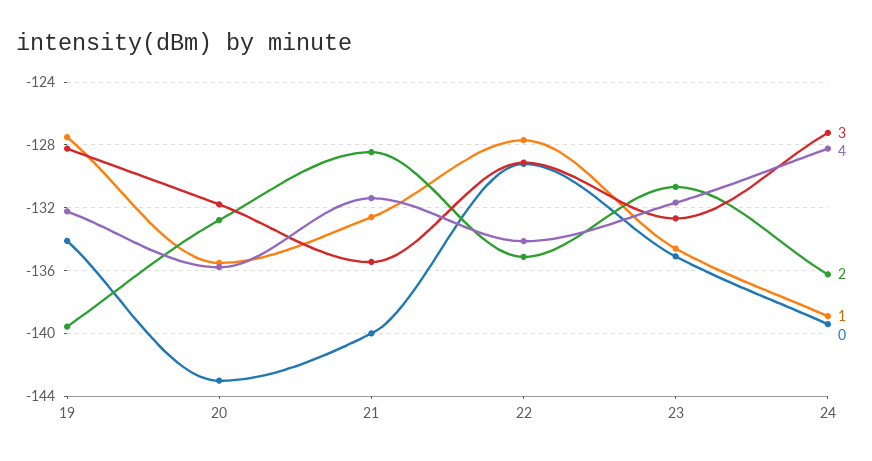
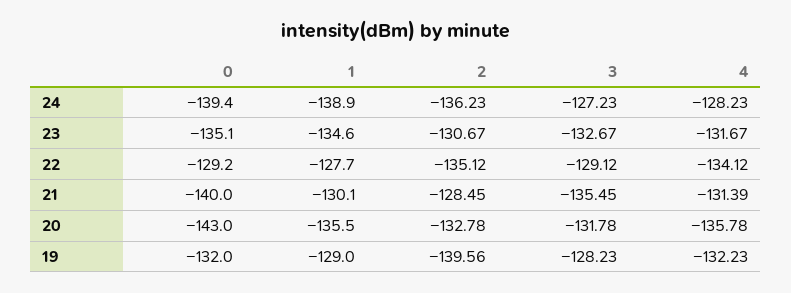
  {
    "3": {
      "19": -128.23,
      "20": -131.78,
      "21": -135.45,
      "22": -129.12,
      "23": -132.67,
      "24": -127.23
    },
    "4": {
      "19": -132.23,
      "20": -135.78,
      "21": -131.39,
      "22": -134.12,
      "23": -131.67,
      "24": -128.23
    },
    "2": {
      "19": -139.56,
      "20": -132.78,
      "21": -128.45,
      "22": -135.12,
      "23": -130.67,
      "24": -136.23
    },
    "1": {
-     "19": -127.5,
+     "19": -129,
      "20": -135.5,
-     "21": -132.5,
+     "21": -130.1,
      "22": -127.7,
      "23": -134.6,
      "24": -138.9
    },
    "0": {
-     "19": -134,
+     "19": -132,
      "20": -143,
      "21": -140,
      "22": -129.2,
      "23": -135.1,
      "24": -139.4
    }
  }

